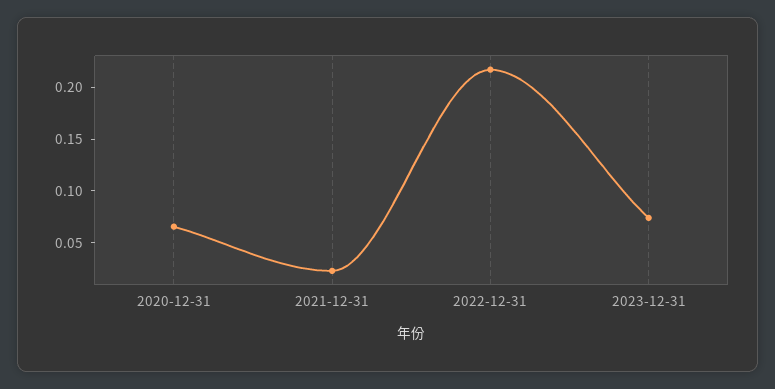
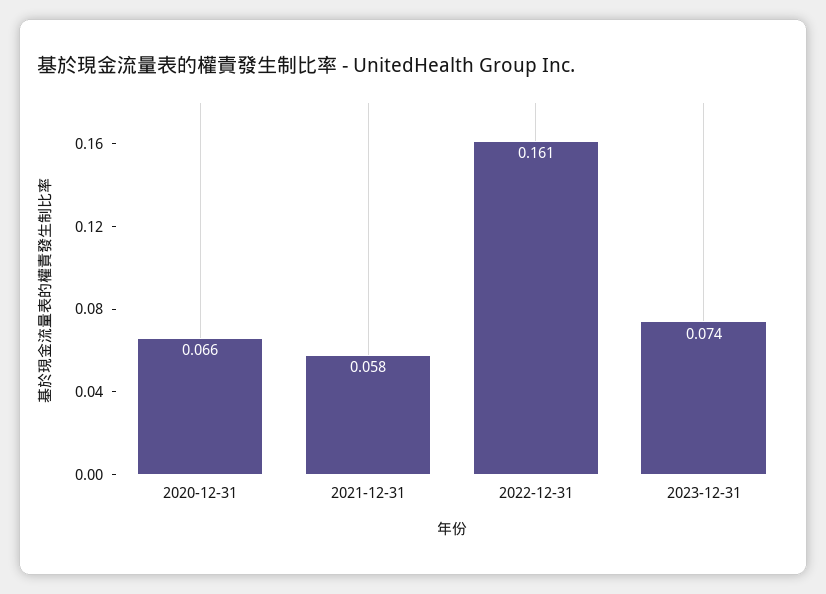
  {
    "2020-12-31": 0.066,
-   "2021-12-31": 0.02,
+   "2021-12-31": 0.058,
-   "2022-12-31": 0.22,
+   "2022-12-31": 0.161,
    "2023-12-31": 0.074
  }

